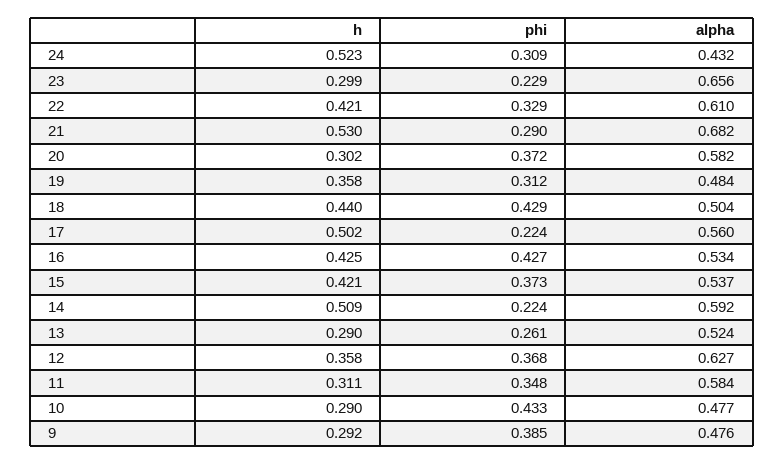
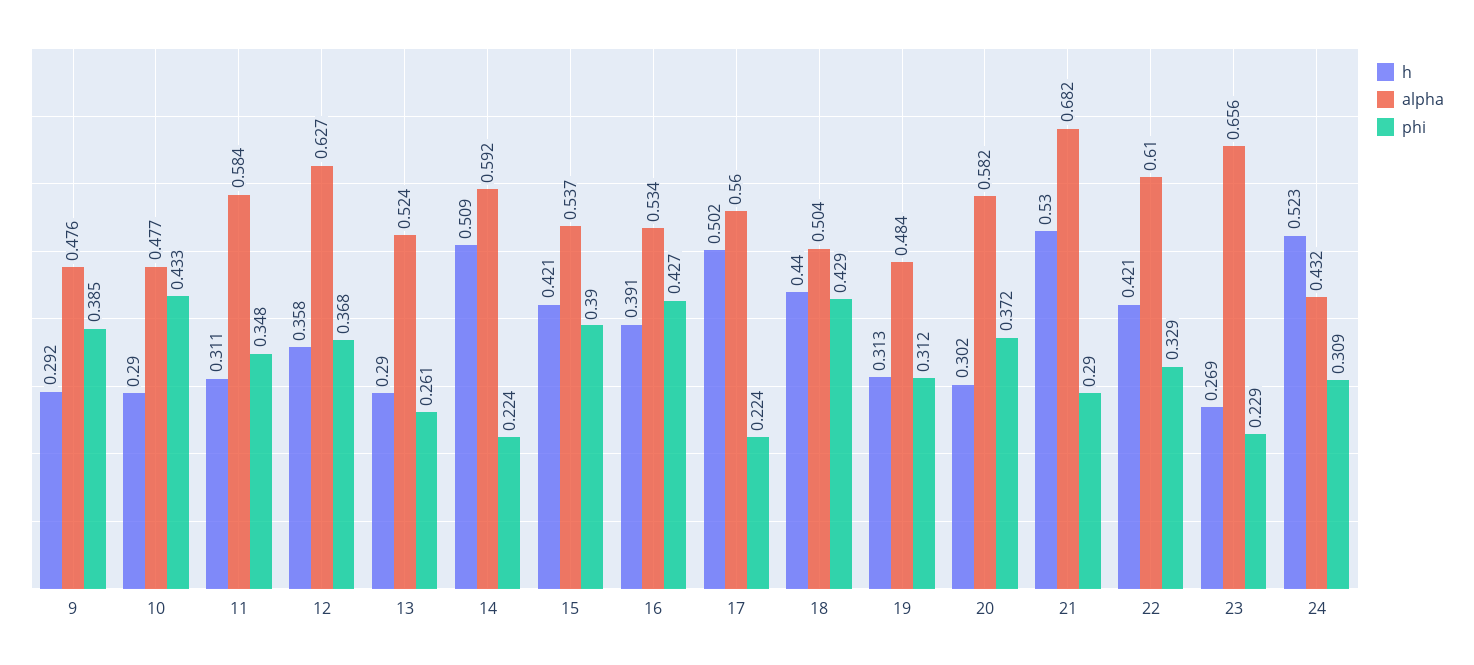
  {
    "h": {
      "24": 0.523,
-     "23": 0.299,
+     "23": 0.269,
      "22": 0.421,
      "21": 0.53,
      "20": 0.302,
-     "19": 0.358,
+     "19": 0.313,
      "18": 0.44,
      "17": 0.502,
-     "16": 0.425,
+     "16": 0.391,
      "15": 0.421,
      "14": 0.509,
      "13": 0.29,
      "12": 0.358,
      "11": 0.311,
      "10": 0.29,
      "9": 0.292
    },
    "phi": {
      "24": 0.309,
      "23": 0.229,
      "22": 0.329,
      "21": 0.29,
      "20": 0.372,
      "19": 0.312,
      "18": 0.429,
      "17": 0.224,
      "16": 0.427,
-     "15": 0.373,
+     "15": 0.39,
      "14": 0.224,
      "13": 0.261,
      "12": 0.368,
      "11": 0.348,
      "10": 0.433,
      "9": 0.385
    },
    "alpha": {
      "24": 0.432,
      "23": 0.656,
      "22": 0.61,
      "21": 0.682,
      "20": 0.582,
      "19": 0.484,
      "18": 0.504,
      "17": 0.56,
      "16": 0.534,
      "15": 0.537,
      "14": 0.592,
      "13": 0.524,
      "12": 0.627,
      "11": 0.584,
      "10": 0.477,
      "9": 0.476
    }
  }

